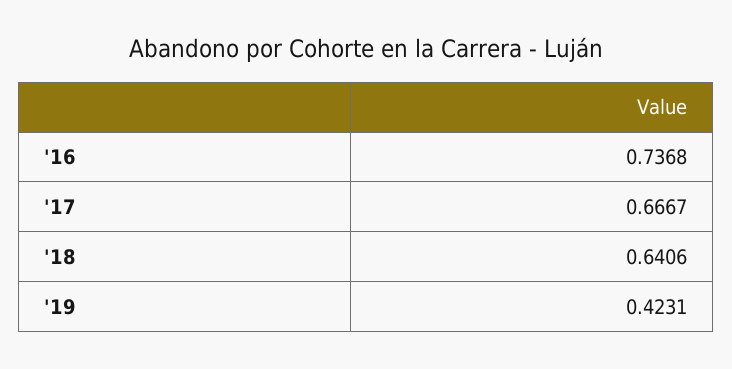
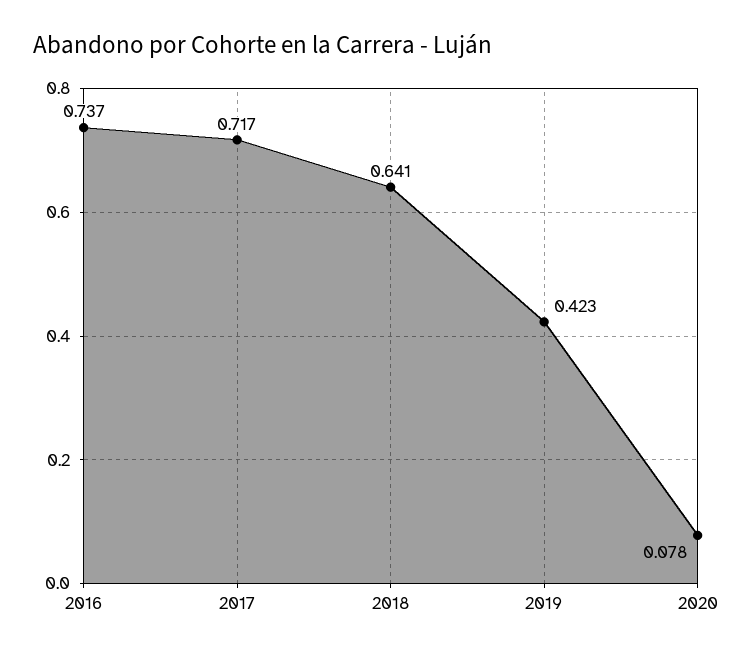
  {
    "'16": 0.7368,
-   "'17": 0.6667,
+   "'17": 0.717,
    "'18": 0.6406,
-   "'19": 0.4231
+   "'19": 0.4231,
+   "2020": 0.078
  }

